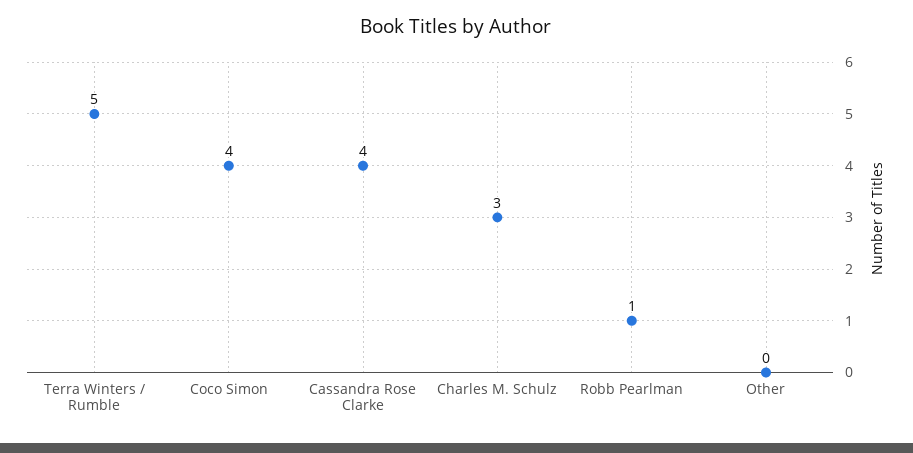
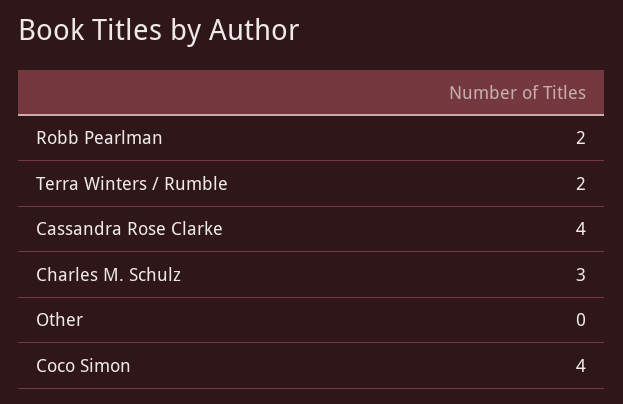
  {
-   "Terra Winters / Rumble": 5,
+   "Terra Winters / Rumble": 2,
    "Coco Simon": 4,
    "Cassandra Rose Clarke": 4,
    "Charles M. Schulz": 3,
-   "Robb Pearlman": 1,
+   "Robb Pearlman": 2,
    "Other": 0
  }

